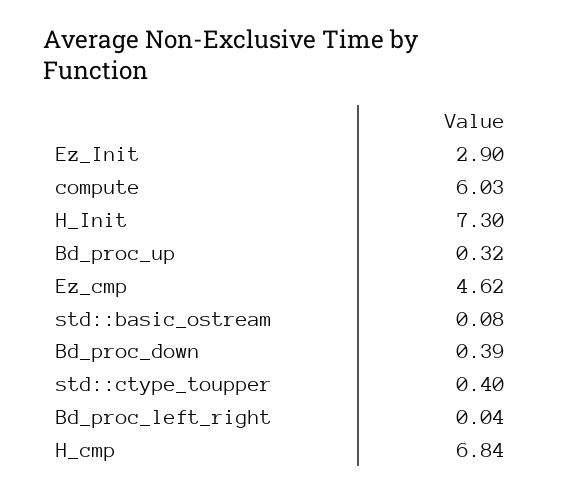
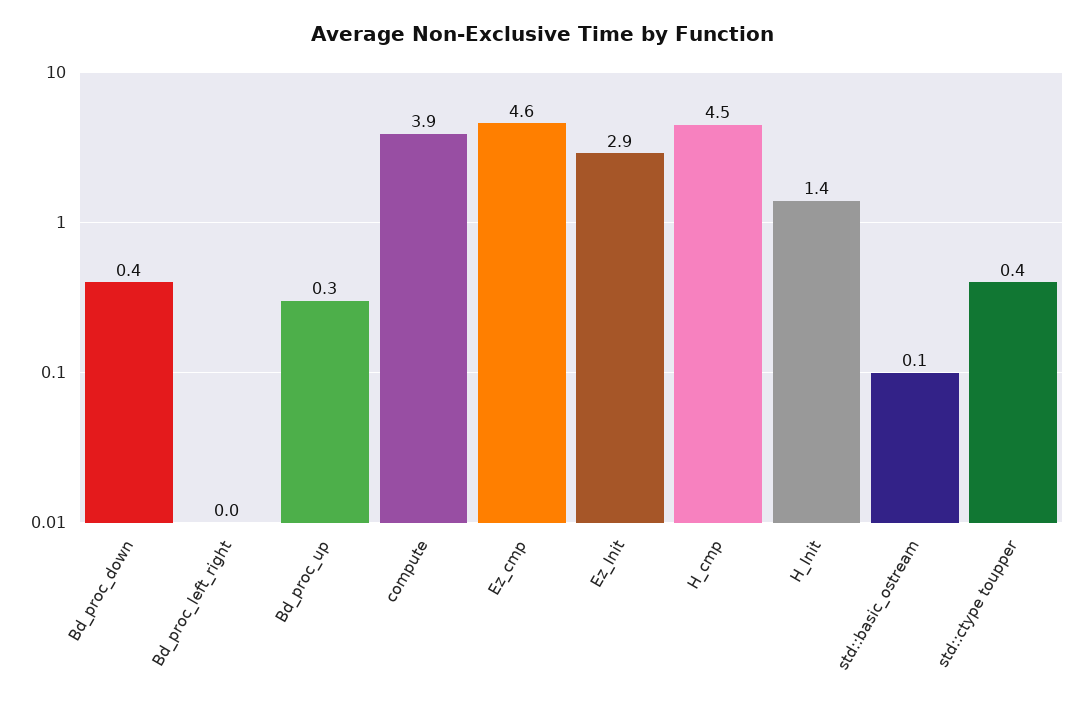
  {
    "Ez_Init": 2.9,
-   "compute": 6.03,
+   "compute": 3.9,
-   "H_Init": 7.3,
+   "H_Init": 1.4,
    "Bd_proc_up": 0.32,
    "Ez_cmp": 4.62,
    "std::basic_ostream": 0.08,
    "Bd_proc_down": 0.39,
    "std::ctype_toupper": 0.4,
    "Bd_proc_left_right": 0.04,
-   "H_cmp": 6.84
+   "H_cmp": 4.5
  }

